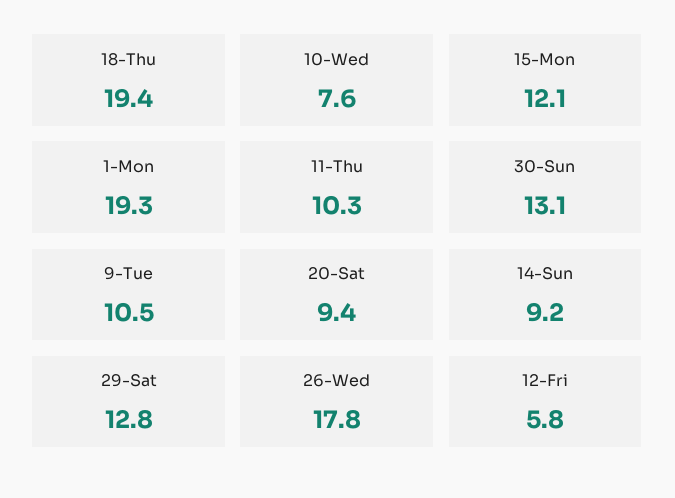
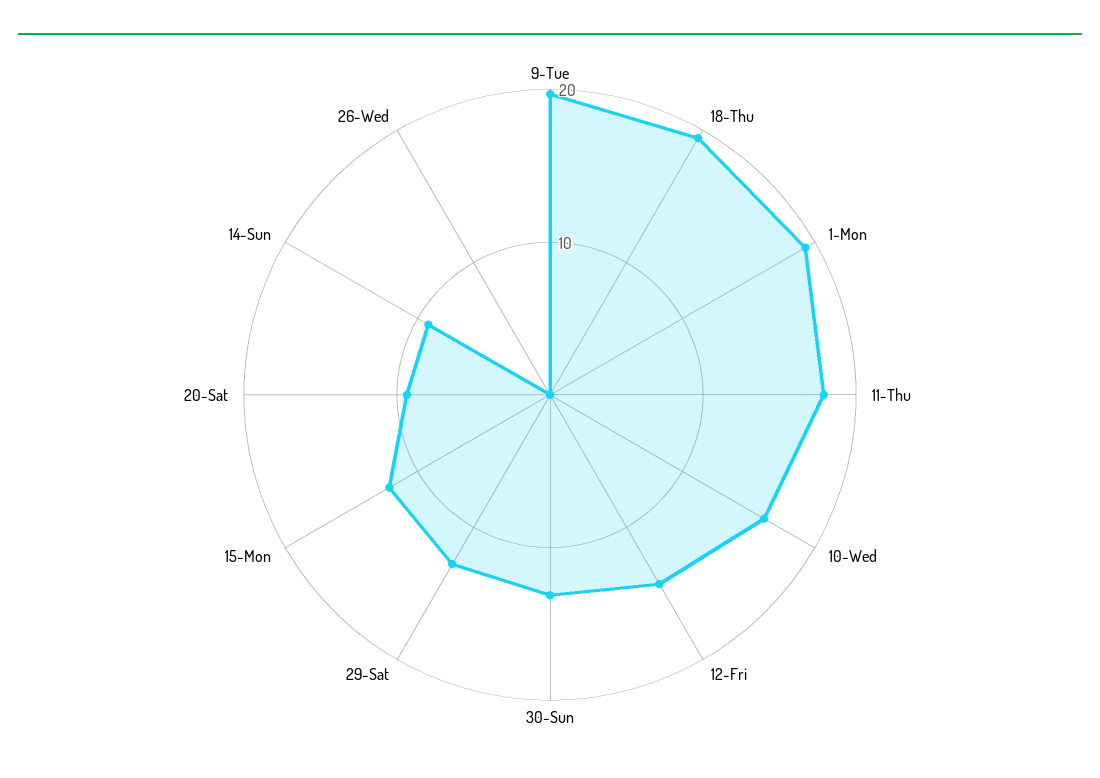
  {
    "18-Thu": 19.4,
-   "10-Wed": 7.6,
+   "10-Wed": 16,
    "15-Mon": 12.1,
    "1-Mon": 19.3,
-   "11-Thu": 10.3,
+   "11-Thu": 18,
    "30-Sun": 13.1,
-   "9-Tue": 10.5,
+   "9-Tue": 20,
    "20-Sat": 9.4,
    "14-Sun": 9.2,
    "29-Sat": 12.8,
-   "26-Wed": 17.8,
+   "26-Wed": 0,
-   "12-Fri": 5.8
+   "12-Fri": 14
  }

